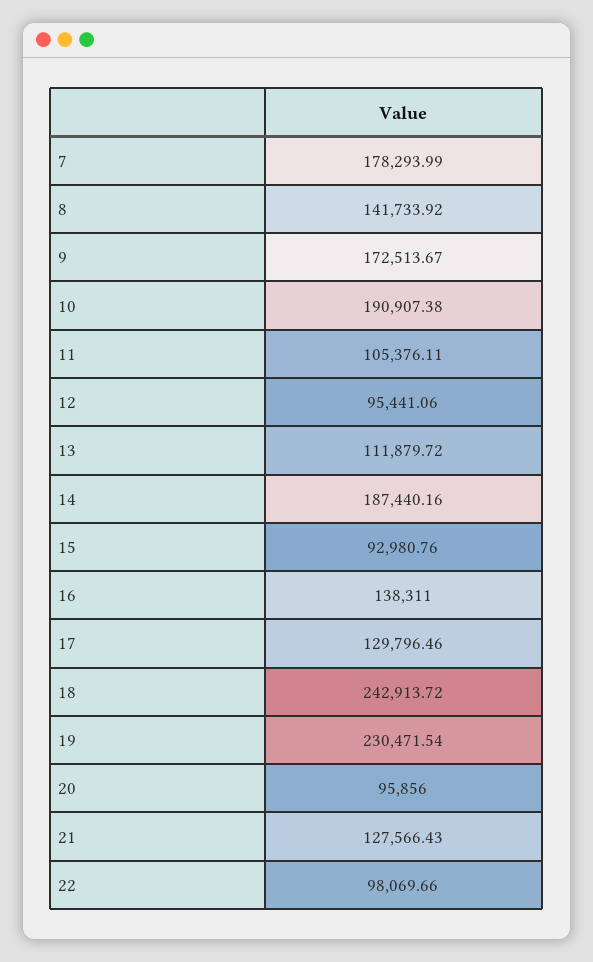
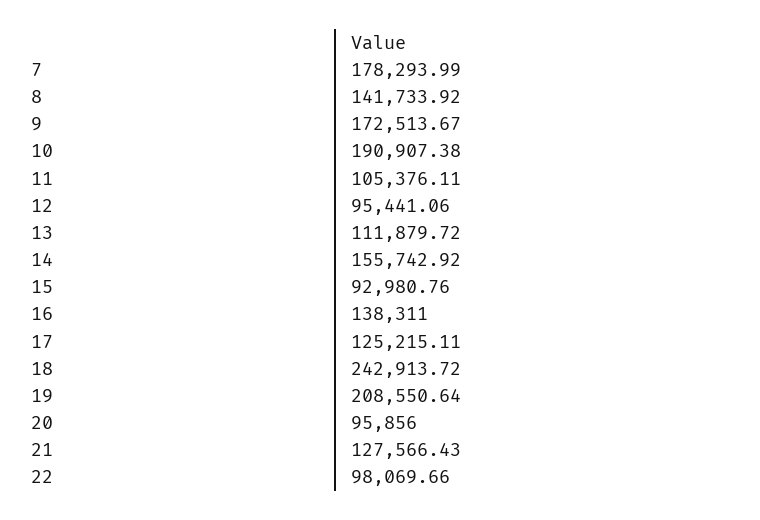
  {
    "7": 178293.99,
    "8": 141733.92,
    "9": 172513.67,
    "10": 190907.38,
    "11": 105376.11,
    "12": 95441.06,
    "13": 111879.72,
-   "14": 187440.16,
+   "14": 155742.92,
    "15": 92980.76,
    "16": 138311,
-   "17": 129796.46,
+   "17": 125215.11,
    "18": 242913.72,
-   "19": 230471.54,
+   "19": 208550.64,
    "20": 95856,
    "21": 127566.43,
    "22": 98069.66
  }

